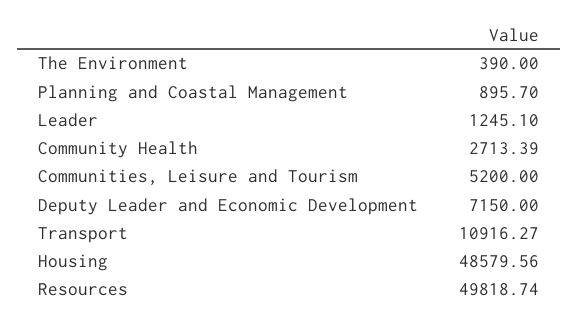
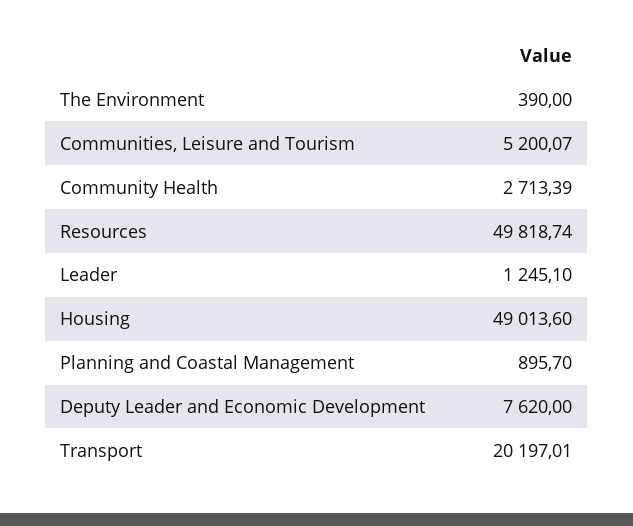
  {
    "The Environment": 390,
    "Planning and Coastal Management": 895.7,
    "Leader": 1245.1,
    "Community Health": 2713.39,
-   "Communities, Leisure and Tourism": 5200,
+   "Communities, Leisure and Tourism": 5200.07,
-   "Deputy Leader and Economic Development": 7150,
+   "Deputy Leader and Economic Development": 7620,
-   "Transport": 10916.27,
+   "Transport": 20197.01,
-   "Housing": 48579.56,
+   "Housing": 49013.6,
    "Resources": 49818.74
  }

